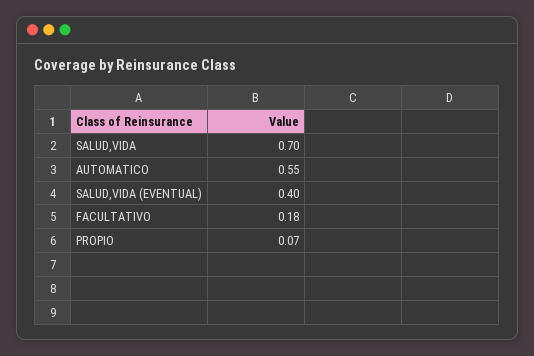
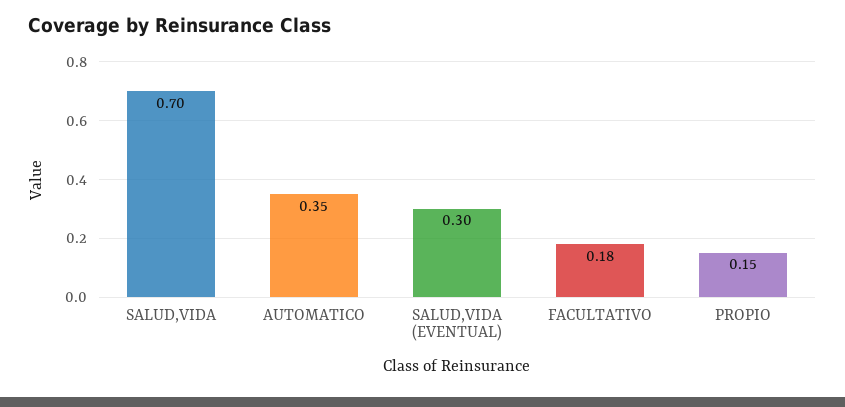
  {
    "SALUD,VIDA": 0.7,
-   "AUTOMATICO": 0.55,
+   "AUTOMATICO": 0.35,
-   "SALUD,VIDA (EVENTUAL)": 0.4,
+   "SALUD,VIDA (EVENTUAL)": 0.3,
    "FACULTATIVO": 0.18,
-   "PROPIO": 0.07
+   "PROPIO": 0.15
  }

